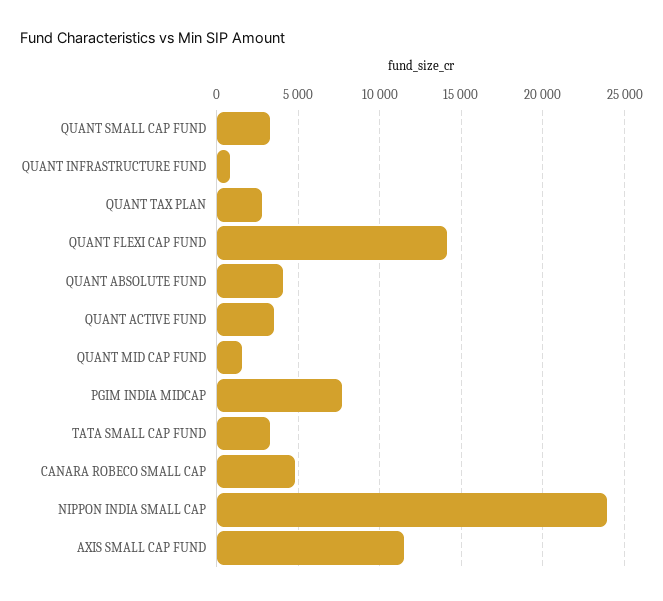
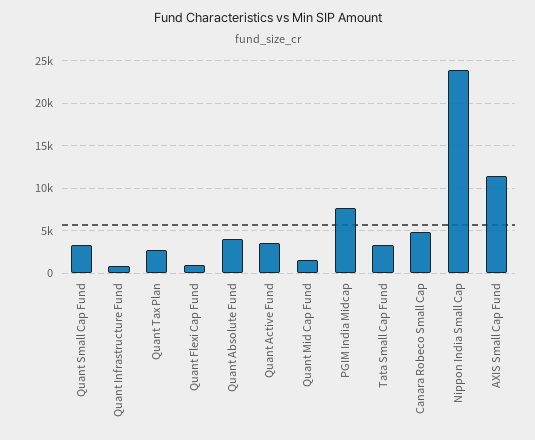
  {
    "QUANT SMALL CAP FUND": 3500,
    "QUANT INFRASTRUCTURE FUND": 1000,
    "QUANT TAX PLAN": 3000,
-   "QUANT FLEXI CAP FUND": 14000,
+   "QUANT FLEXI CAP FUND": 1000,
    "QUANT ABSOLUTE FUND": 4000,
    "QUANT ACTIVE FUND": 3500,
    "QUANT MID CAP FUND": 1500,
    "PGIM INDIA MIDCAP": 7500,
    "TATA SMALL CAP FUND": 3500,
    "CANARA ROBECO SMALL CAP": 5000,
    "NIPPON INDIA SMALL CAP": 24000,
    "AXIS SMALL CAP FUND": 11500
  }

